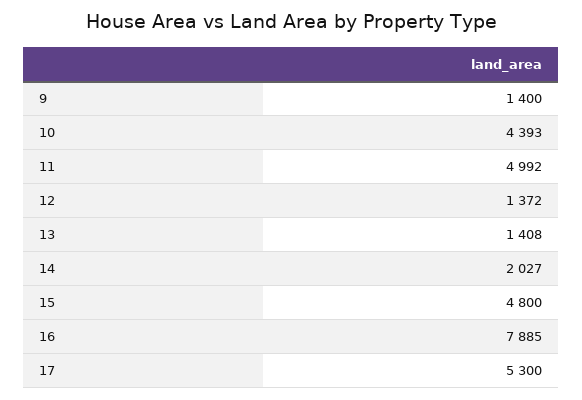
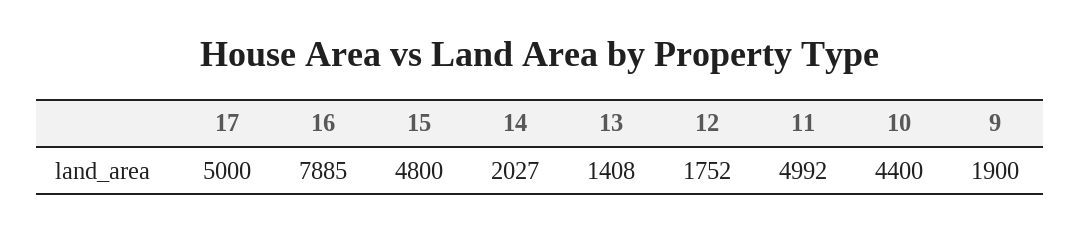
  {
-   "9": 1400,
+   "9": 1900,
-   "10": 4393,
+   "10": 4400,
    "11": 4992,
-   "12": 1372,
+   "12": 1752,
    "13": 1408,
    "14": 2027,
    "15": 4800,
    "16": 7885,
-   "17": 5300
+   "17": 5000
  }

